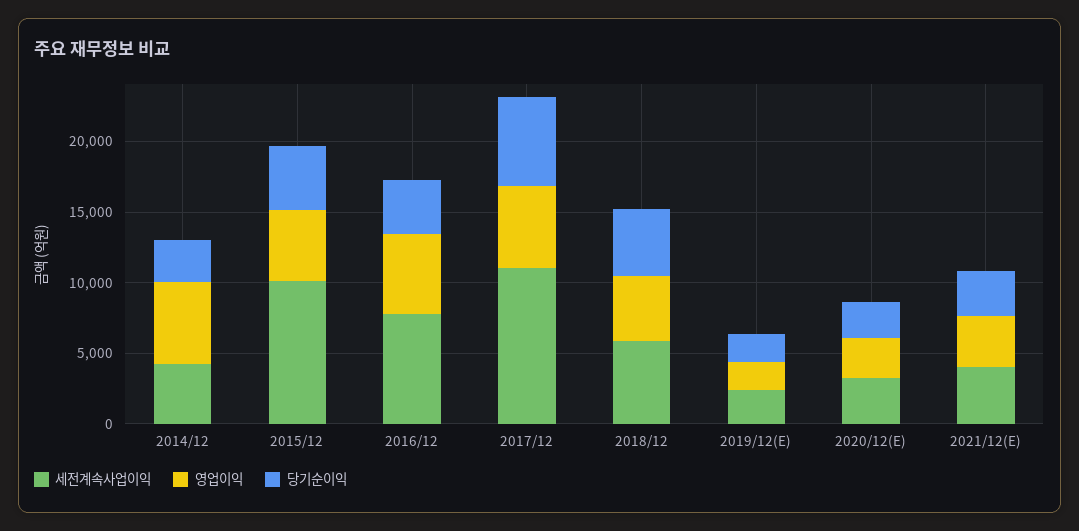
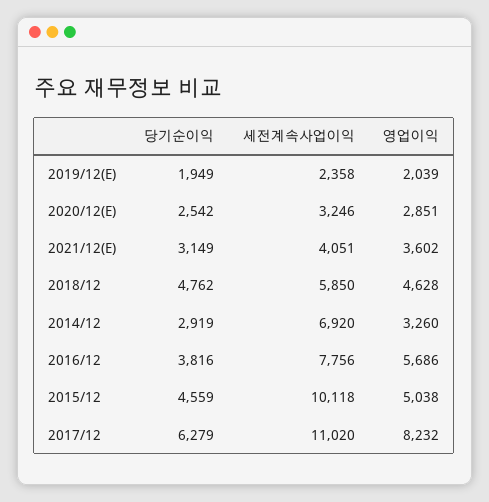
  {
    "세전계속사업이익": {
-     "2014/12": 4000,
+     "2014/12": 6920,
      "2015/12": 10118,
      "2016/12": 7756,
      "2017/12": 11020,
      "2018/12": 5850,
      "2019/12(E)": 2358,
      "2020/12(E)": 3246,
      "2021/12(E)": 4051
    },
    "영업이익": {
-     "2014/12": 6000,
+     "2014/12": 3260,
      "2015/12": 5038,
      "2016/12": 5686,
-     "2017/12": 6000,
+     "2017/12": 8232,
      "2018/12": 4628,
      "2019/12(E)": 2039,
      "2020/12(E)": 2851,
      "2021/12(E)": 3602
    },
    "당기순이익": {
      "2014/12": 2919,
      "2015/12": 4559,
      "2016/12": 3816,
      "2017/12": 6279,
      "2018/12": 4762,
      "2019/12(E)": 1949,
      "2020/12(E)": 2542,
      "2021/12(E)": 3149
    }
  }

